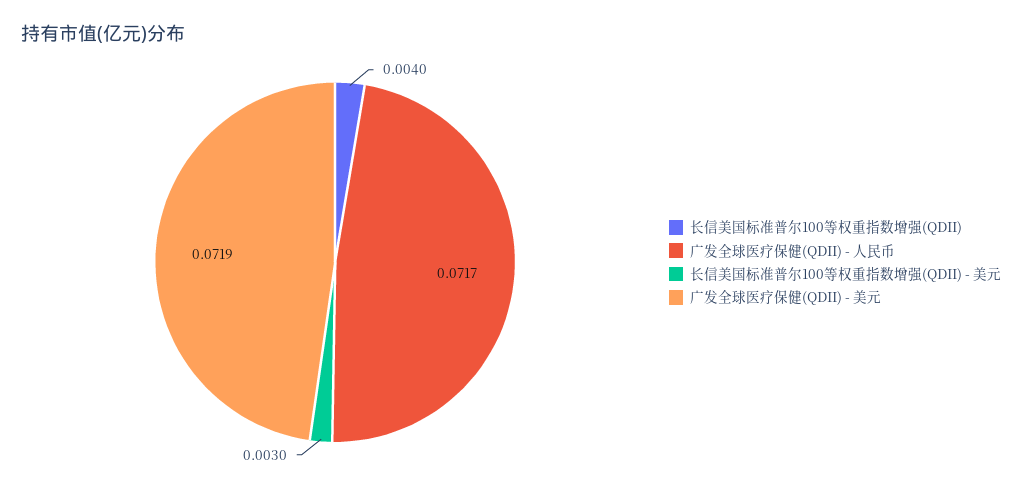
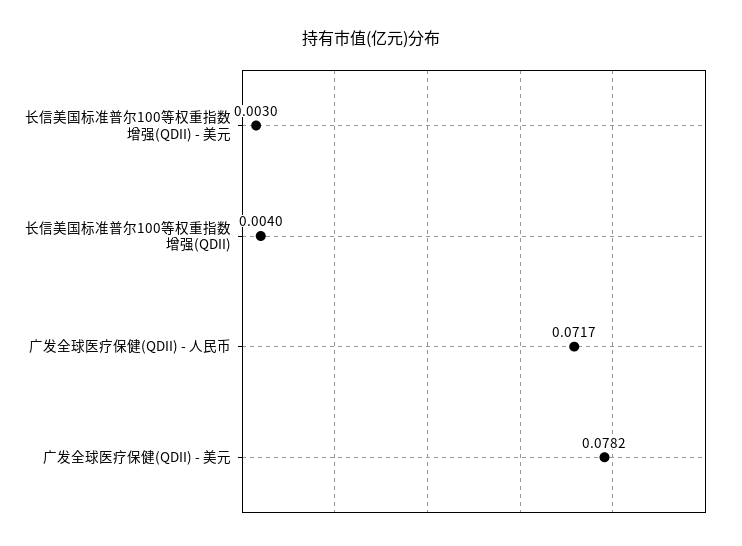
  {
    "长信美国标准普尔100等权重指数增强(QDII)": 0.004,
    "广发全球医疗保健(QDII) - 人民币": 0.0717,
    "长信美国标准普尔100等权重指数增强(QDII) - 美元": 0.003,
-   "广发全球医疗保健(QDII) - 美元": 0.0719
+   "广发全球医疗保健(QDII) - 美元": 0.0782
  }

